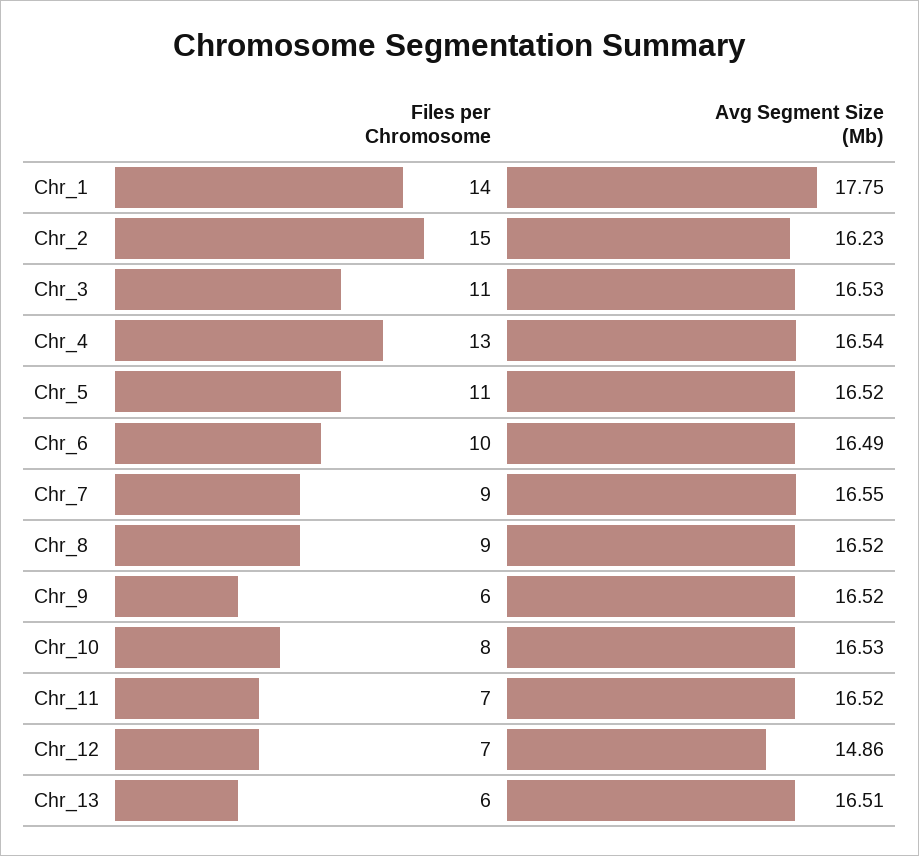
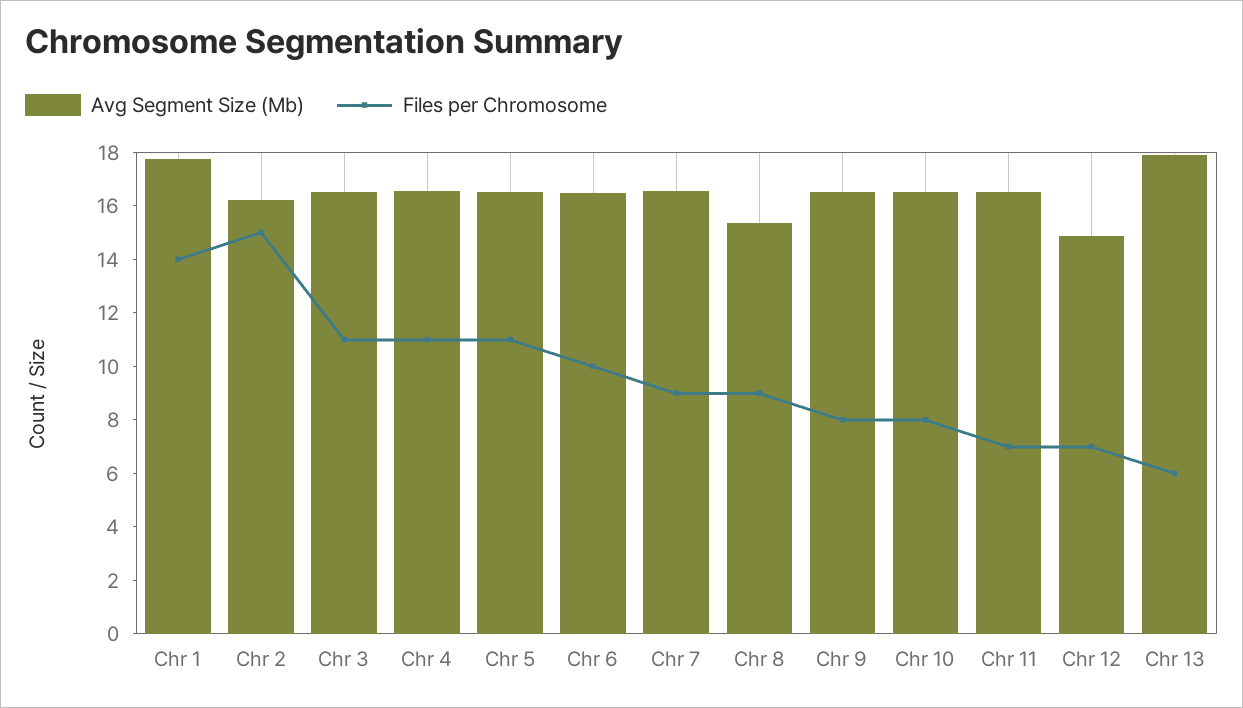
  {
    "Files per Chromosome": {
      "Chr_1": 14,
      "Chr_2": 15,
      "Chr_3": 11,
-     "Chr_4": 13,
+     "Chr_4": 11,
      "Chr_5": 11,
      "Chr_6": 10,
      "Chr_7": 9,
      "Chr_8": 9,
-     "Chr_9": 6,
+     "Chr_9": 8,
      "Chr_10": 8,
      "Chr_11": 7,
      "Chr_12": 7,
      "Chr_13": 6
    },
    "Avg Segment Size (Mb)": {
      "Chr_1": 17.75,
      "Chr_2": 16.23,
      "Chr_3": 16.53,
      "Chr_4": 16.54,
      "Chr_5": 16.52,
      "Chr_6": 16.49,
      "Chr_7": 16.55,
-     "Chr_8": 16.52,
+     "Chr_8": 15.5,
      "Chr_9": 16.52,
      "Chr_10": 16.53,
      "Chr_11": 16.52,
      "Chr_12": 14.86,
-     "Chr_13": 16.51
+     "Chr_13": 18
    }
  }

